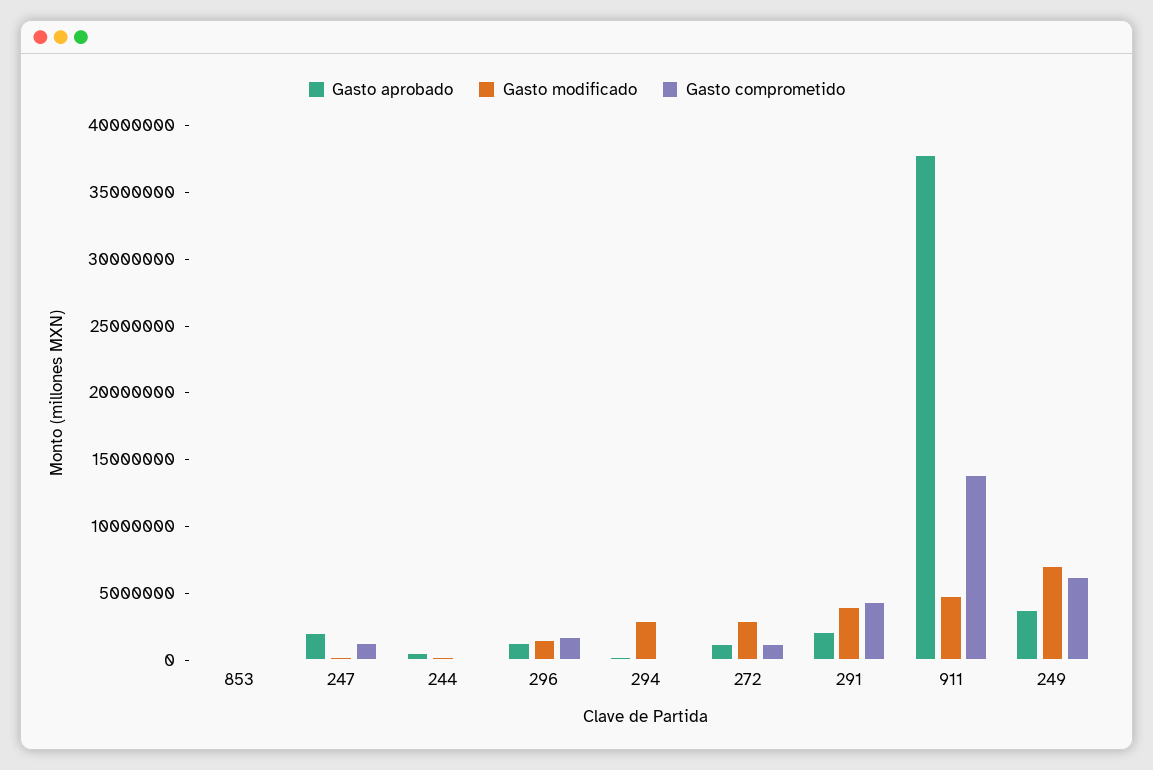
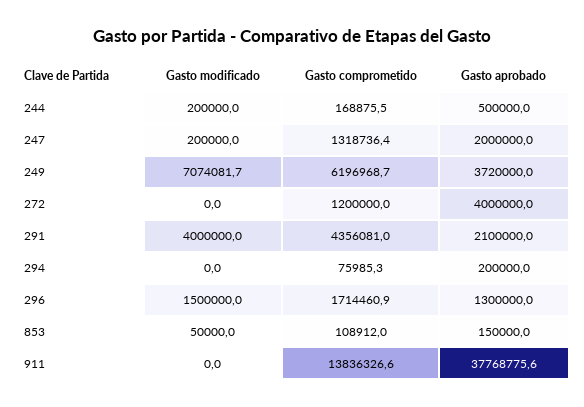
  {
    "Gasto aprobado": {
      "853": 150000,
      "247": 2000000,
      "244": 500000,
      "296": 1300000,
      "294": 200000,
-     "272": 1000000,
+     "272": 4000000,
      "291": 2100000,
      "911": 37768775.6,
      "249": 3720000
    },
    "Gasto modificado": {
      "853": 50000,
      "247": 200000,
      "244": 200000,
      "296": 1500000,
-     "294": 3000000,
+     "294": 0,
-     "272": 3000000,
+     "272": 0,
      "291": 4000000,
-     "911": 5000000,
+     "911": 0,
      "249": 7074081.7
    },
    "Gasto comprometido": {
      "853": 108912,
      "247": 1318736.4,
      "244": 168875.5,
      "296": 1714460.9,
      "294": 75985.3,
      "272": 1200000,
      "291": 4356081,
      "911": 13836326.6,
      "249": 6196968.7
    }
  }

